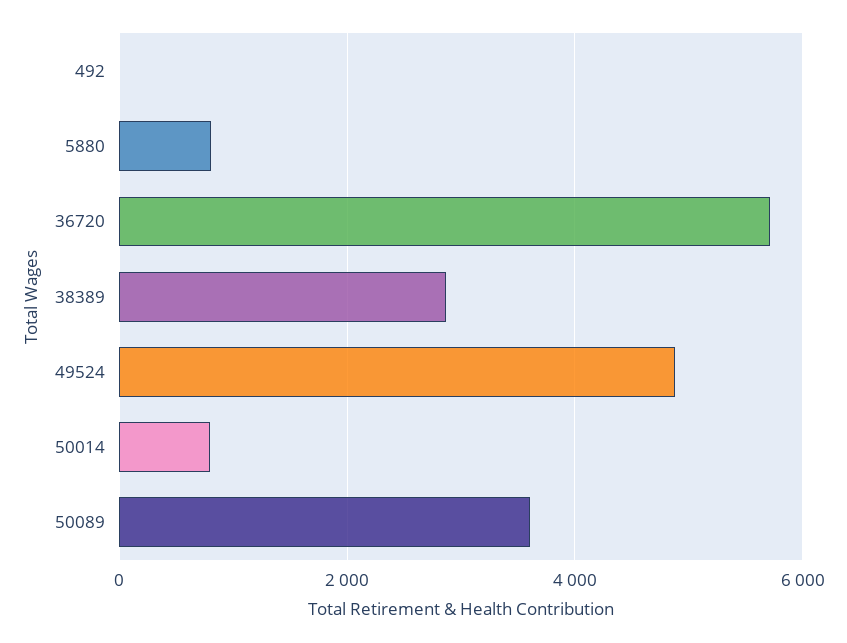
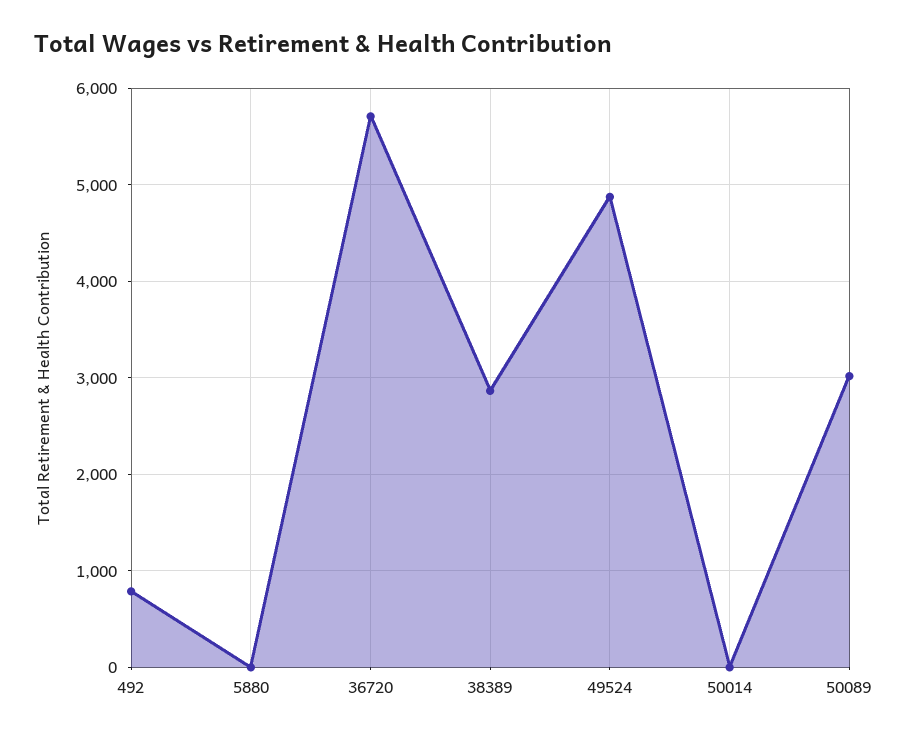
  {
-   "492": 0,
+   "492": 800,
-   "5880": 800,
+   "5880": 0,
    "36720": 5700,
    "38389": 2900,
    "49524": 4900,
-   "50014": 800,
+   "50014": 0,
-   "50089": 3600
+   "50089": 3000
  }

